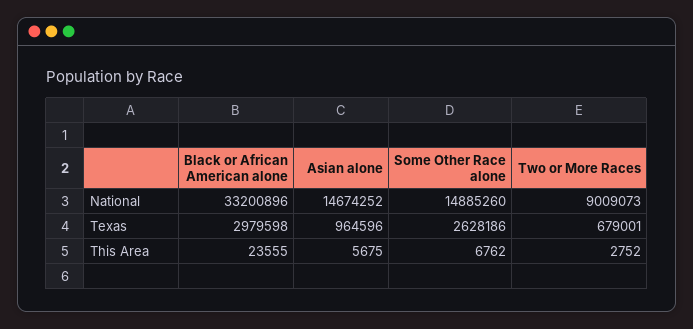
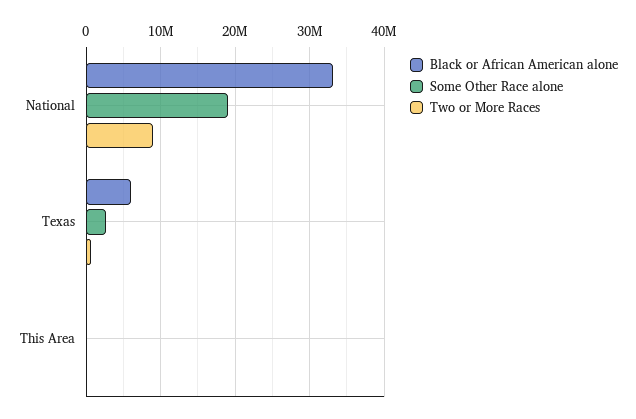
  {
    "Black or African American alone": {
      "National": 33200896,
-     "Texas": 2979598,
+     "Texas": 6000000,
      "This Area": 23555
    },
-   "Asian alone": {
-     "National": 14674252,
-     "Texas": 964596,
-     "This Area": 5675
-   },
    "Some Other Race alone": {
-     "National": 14885260,
+     "National": 19000000,
      "Texas": 2628186,
      "This Area": 6762
    },
    "Two or More Races": {
      "National": 9009073,
      "Texas": 679001,
      "This Area": 2752
    }
  }

